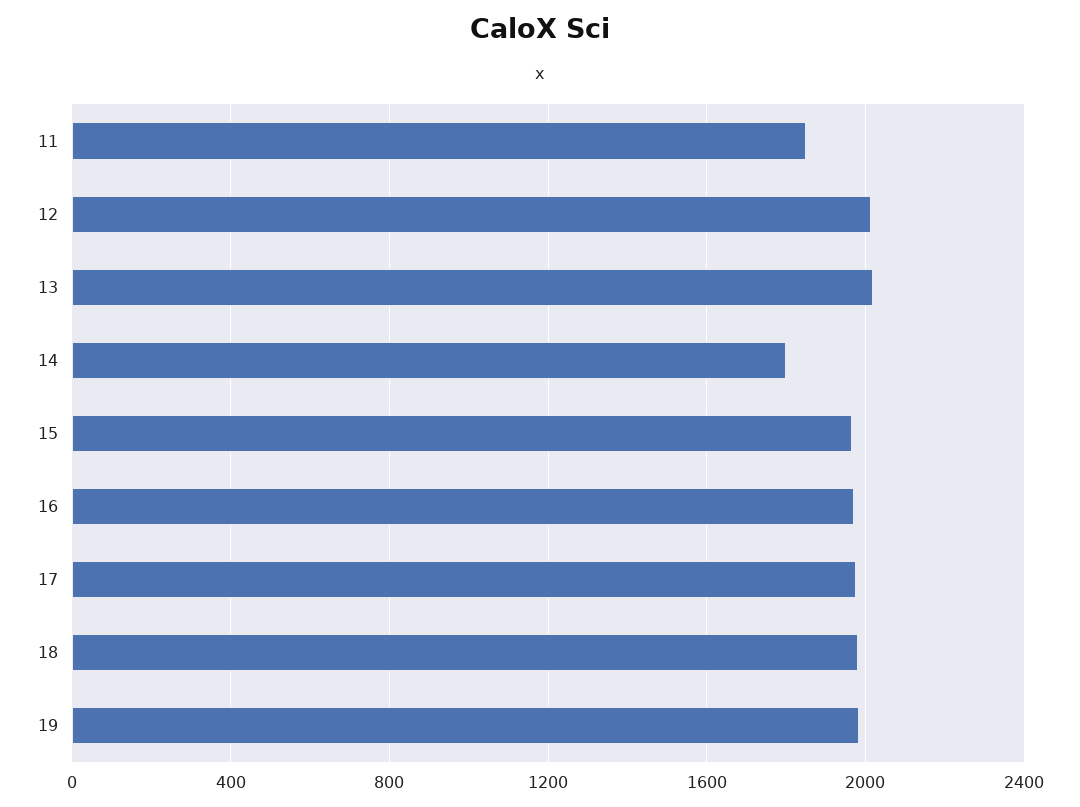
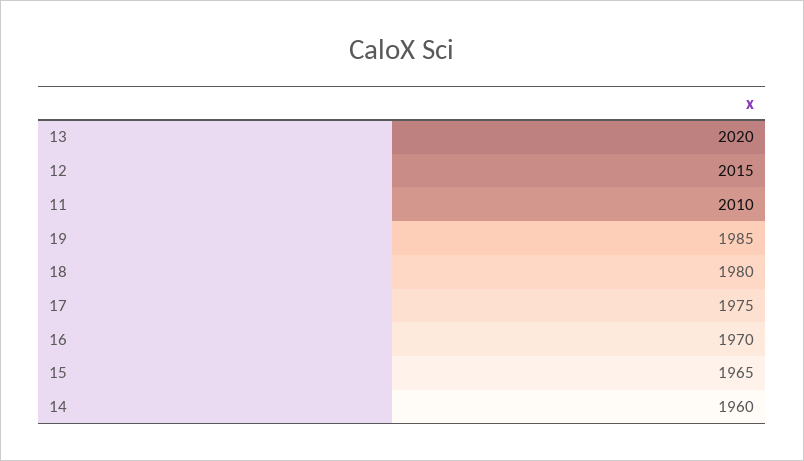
  {
-   "11": 1850,
+   "11": 2010,
    "12": 2015,
    "13": 2020,
-   "14": 1800,
+   "14": 1960,
    "15": 1965,
    "16": 1970,
    "17": 1975,
    "18": 1980,
    "19": 1985
  }

